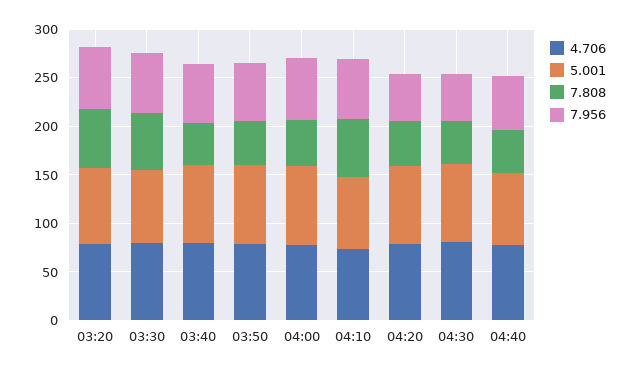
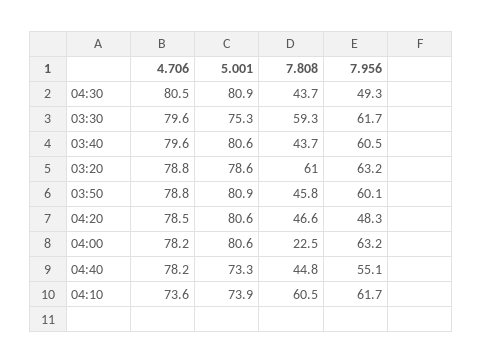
  {
    "4.706": {
      "03:20": 78.8,
      "03:30": 79.6,
      "03:40": 79.6,
      "03:50": 78.8,
      "04:00": 78.2,
      "04:10": 73.6,
      "04:20": 78.5,
      "04:30": 80.5,
      "04:40": 78.2
    },
    "5.001": {
      "03:20": 78.6,
      "03:30": 75.3,
      "03:40": 80.6,
      "03:50": 80.9,
      "04:00": 80.6,
      "04:10": 73.9,
      "04:20": 80.6,
      "04:30": 80.9,
      "04:40": 73.3
    },
    "7.808": {
      "03:20": 61,
      "03:30": 59.3,
      "03:40": 43.7,
      "03:50": 45.8,
-     "04:00": 50,
+     "04:00": 22.5,
      "04:10": 60.5,
      "04:20": 46.6,
      "04:30": 43.7,
      "04:40": 44.8
    },
    "7.956": {
      "03:20": 63.2,
      "03:30": 61.7,
      "03:40": 60.5,
      "03:50": 60.1,
      "04:00": 63.2,
      "04:10": 61.7,
      "04:20": 48.3,
      "04:30": 49.3,
      "04:40": 55.1
    }
  }

